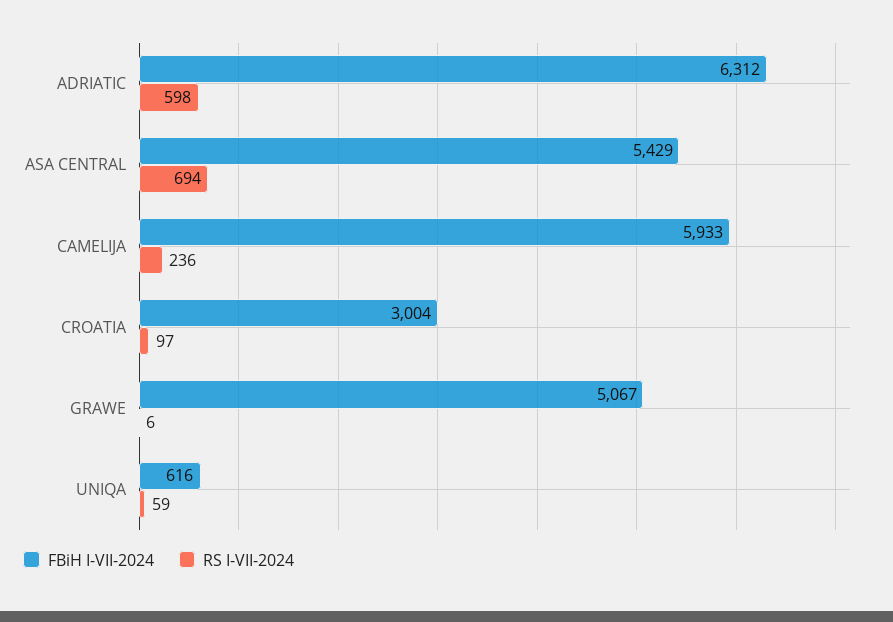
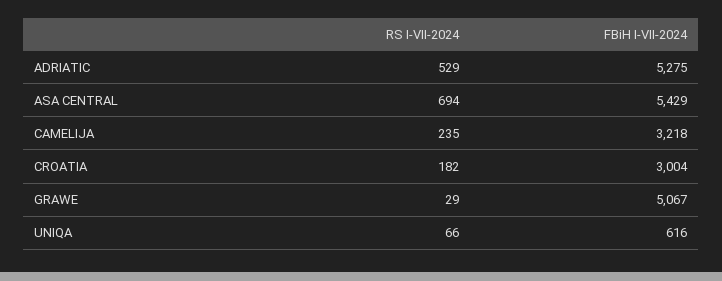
  {
    "FBiH I-VII-2024": {
-     "ADRIATIC": 6312,
+     "ADRIATIC": 5275,
      "ASA CENTRAL": 5429,
-     "CAMELIJA": 5933,
+     "CAMELIJA": 3218,
      "CROATIA": 3004,
      "GRAWE": 5067,
      "UNIQA": 616
    },
    "RS I-VII-2024": {
-     "ADRIATIC": 598,
+     "ADRIATIC": 529,
      "ASA CENTRAL": 694,
-     "CAMELIJA": 236,
+     "CAMELIJA": 235,
-     "CROATIA": 97,
+     "CROATIA": 182,
-     "GRAWE": 6,
+     "GRAWE": 29,
-     "UNIQA": 59
+     "UNIQA": 66
    }
  }

